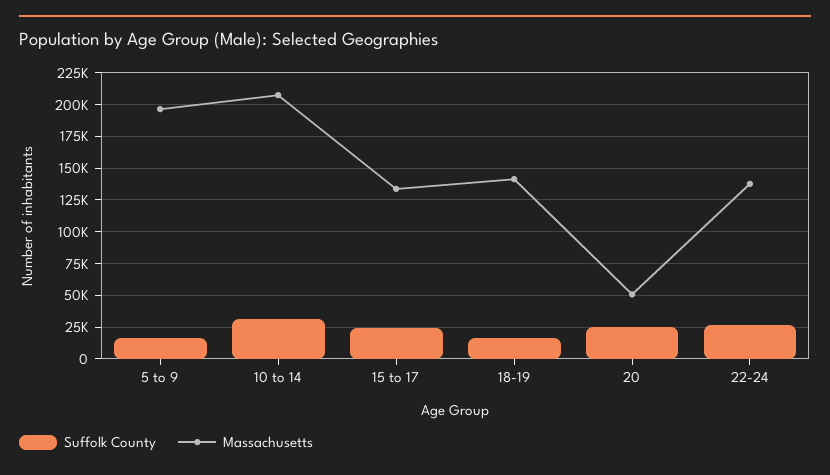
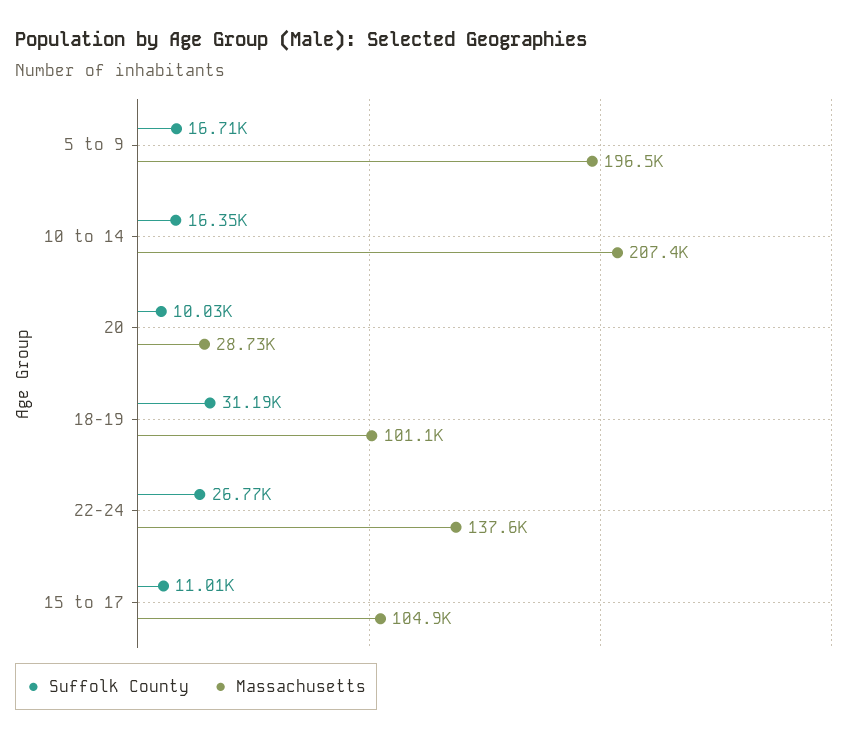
  {
    "Suffolk County": {
      "5 to 9": 16710,
-     "10 to 14": 30000,
+     "10 to 14": 16350,
-     "15 to 17": 25000,
+     "15 to 17": 11010,
-     "18-19": 15000,
+     "18-19": 31190,
-     "20": 25000,
+     "20": 10030,
      "22-24": 26770
    },
    "Massachusetts": {
      "5 to 9": 196500,
      "10 to 14": 207400,
-     "15 to 17": 135000,
+     "15 to 17": 104900,
-     "18-19": 140000,
+     "18-19": 101100,
-     "20": 50000,
+     "20": 28730,
      "22-24": 137600
    }
  }

